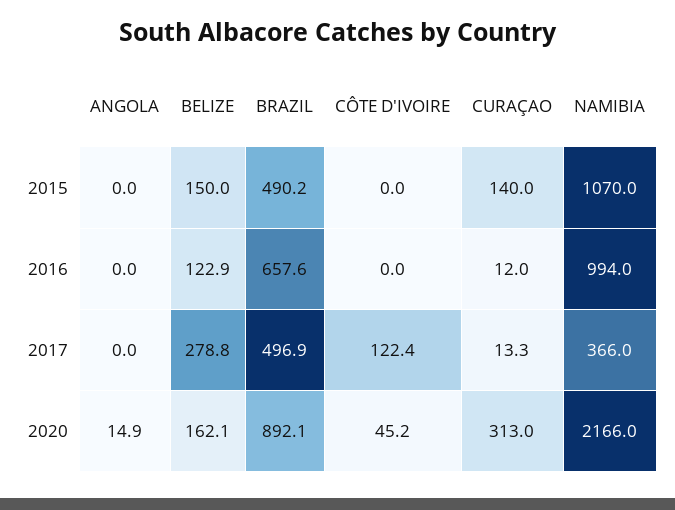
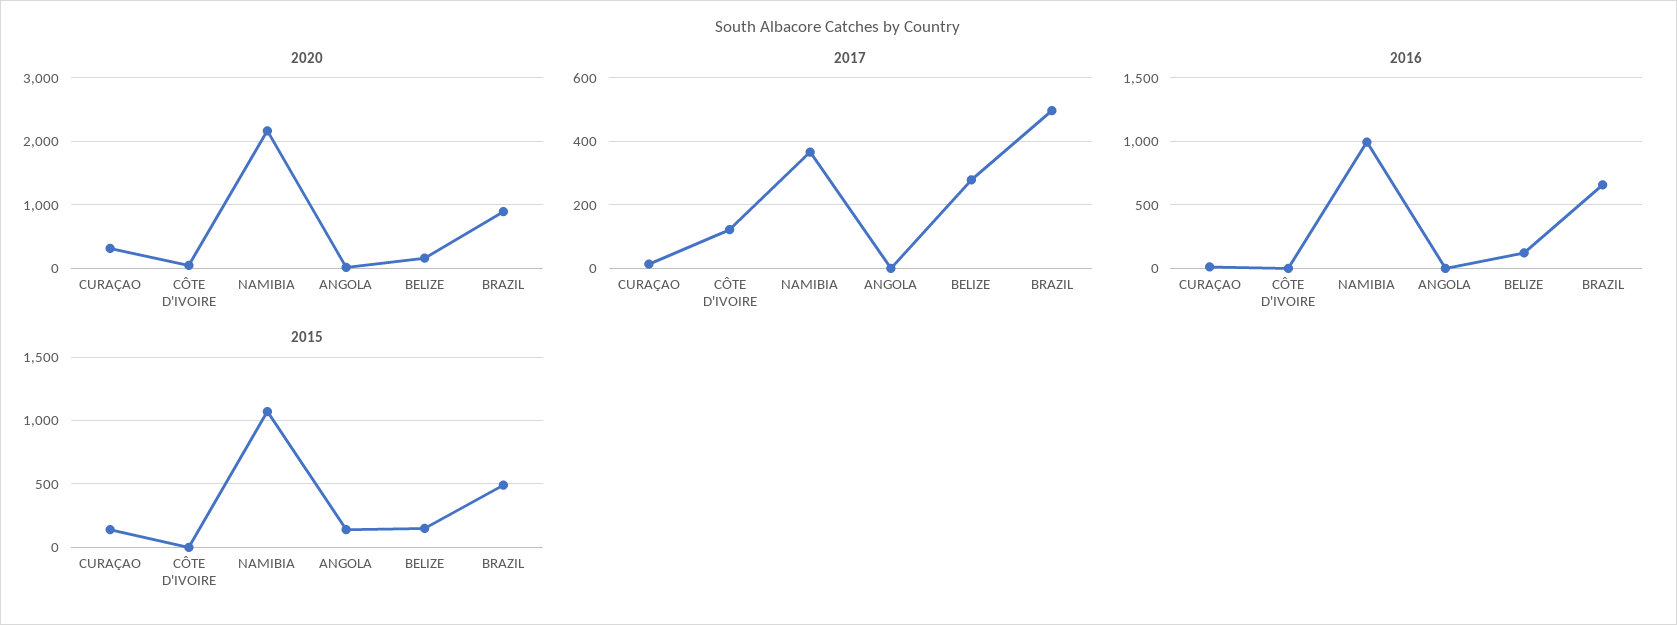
  {
    "2015": {
-     "ANGOLA": 0,
+     "ANGOLA": 150,
      "BELIZE": 150,
      "BRAZIL": 490.2,
      "CÔTE D'IVOIRE": 0,
      "CURAÇAO": 140,
      "NAMIBIA": 1070
    },
    "2016": {
      "ANGOLA": 0,
      "BELIZE": 122.9,
      "BRAZIL": 657.6,
      "CÔTE D'IVOIRE": 0,
      "CURAÇAO": 12,
      "NAMIBIA": 994
    },
    "2017": {
      "ANGOLA": 0,
      "BELIZE": 278.8,
      "BRAZIL": 496.9,
      "CÔTE D'IVOIRE": 122.4,
      "CURAÇAO": 13.3,
      "NAMIBIA": 366
    },
    "2020": {
      "ANGOLA": 14.9,
      "BELIZE": 162.1,
      "BRAZIL": 892.1,
      "CÔTE D'IVOIRE": 45.2,
      "CURAÇAO": 313,
      "NAMIBIA": 2166
    }
  }

